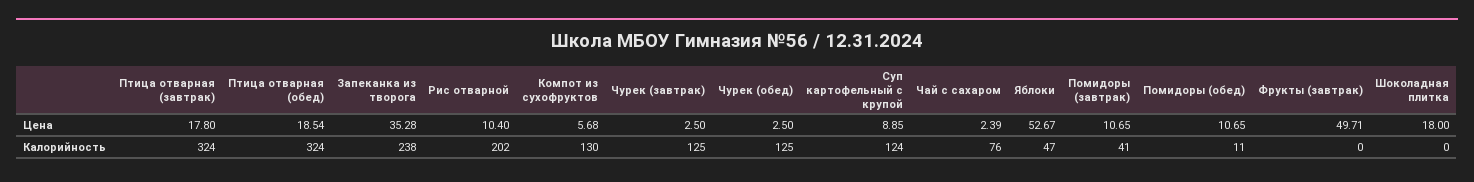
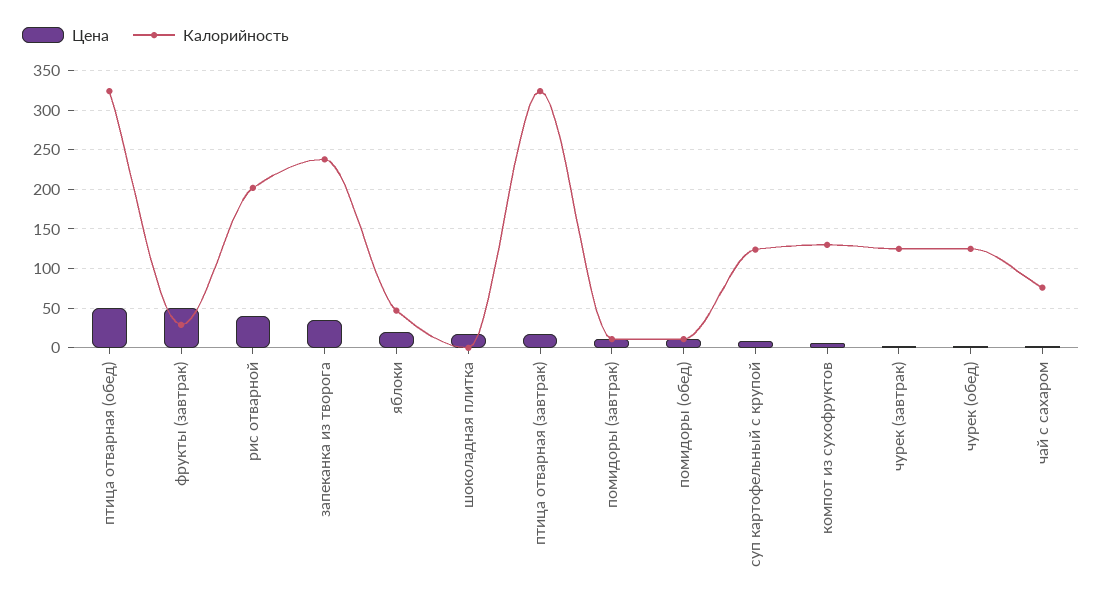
  {
    "Цена": {
      "Птица отварная (завтрак)": 17.8,
-     "Птица отварная (обед)": 18.54,
+     "Птица отварная (обед)": 50,
      "Запеканка из творога": 35.28,
-     "Рис отварной": 10.4,
+     "Рис отварной": 40,
      "Компот из сухофруктов": 5.68,
      "Чурек (завтрак)": 2.5,
      "Чурек (обед)": 2.5,
      "Суп картофельный с крупой": 8.85,
      "Чай с сахаром": 2.39,
-     "Яблоки": 52.67,
+     "Яблоки": 20,
      "Помидоры (завтрак)": 10.65,
      "Помидоры (обед)": 10.65,
      "Фрукты (завтрак)": 49.71,
      "Шоколадная плитка": 18
    },
    "Калорийность": {
      "Птица отварная (завтрак)": 324,
      "Птица отварная (обед)": 324,
      "Запеканка из творога": 238,
      "Рис отварной": 202,
      "Компот из сухофруктов": 130,
      "Чурек (завтрак)": 125,
      "Чурек (обед)": 125,
      "Суп картофельный с крупой": 124,
      "Чай с сахаром": 76,
      "Яблоки": 47,
-     "Помидоры (завтрак)": 41,
+     "Помидоры (завтрак)": 10,
      "Помидоры (обед)": 11,
-     "Фрукты (завтрак)": 0,
+     "Фрукты (завтрак)": 30,
      "Шоколадная плитка": 0
    }
  }

